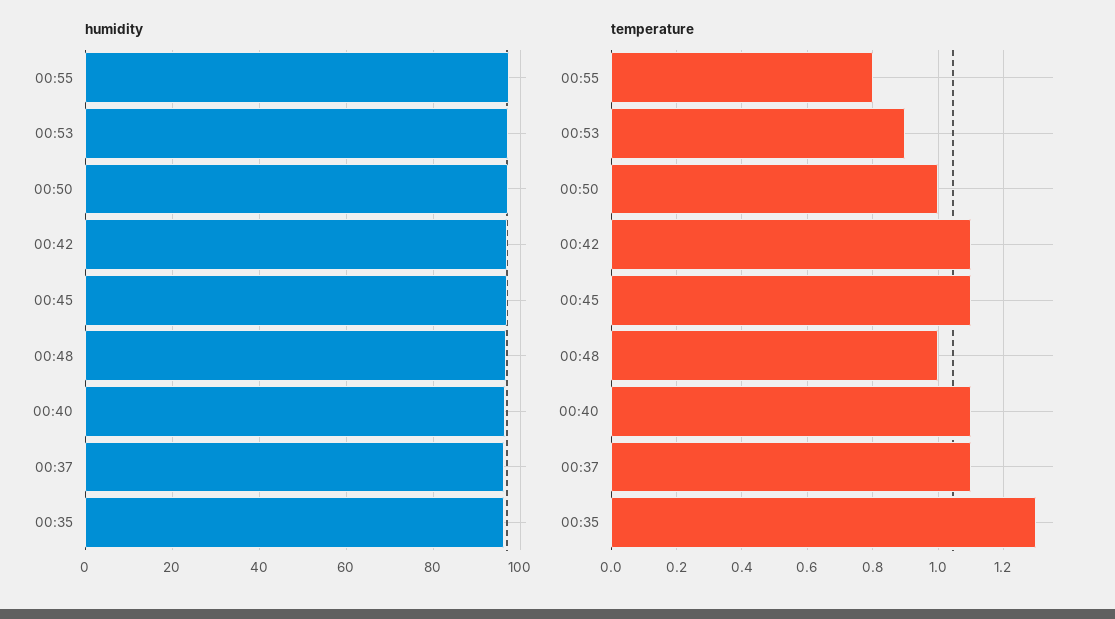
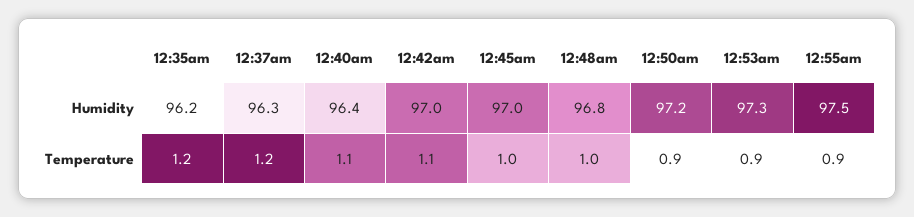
  {
    "humidity": {
      "00:55": 97.5,
      "00:53": 97.3,
      "00:50": 97.2,
      "00:42": 97,
      "00:45": 97,
      "00:48": 96.8,
      "00:40": 96.4,
      "00:37": 96.3,
      "00:35": 96.2
    },
    "temperature": {
-     "00:55": 0.8,
+     "00:55": 0.9,
      "00:53": 0.9,
-     "00:50": 1,
+     "00:50": 0.9,
      "00:42": 1.1,
-     "00:45": 1.1,
+     "00:45": 1,
      "00:48": 1,
      "00:40": 1.1,
-     "00:37": 1.1,
+     "00:37": 1.2,
-     "00:35": 1.3
+     "00:35": 1.2
    }
  }

